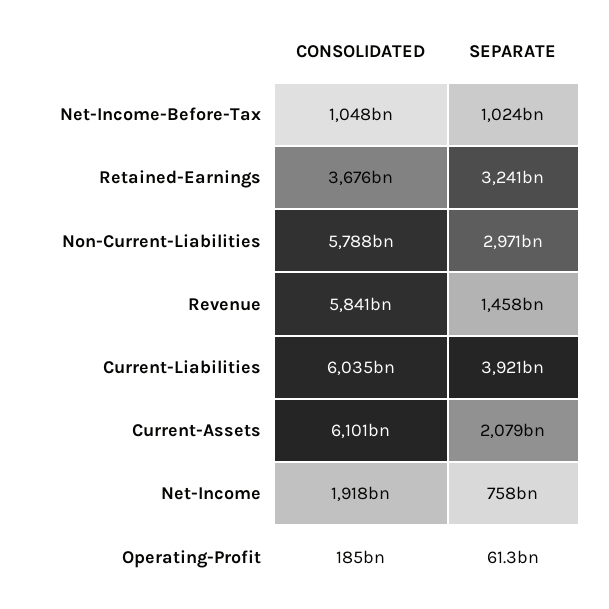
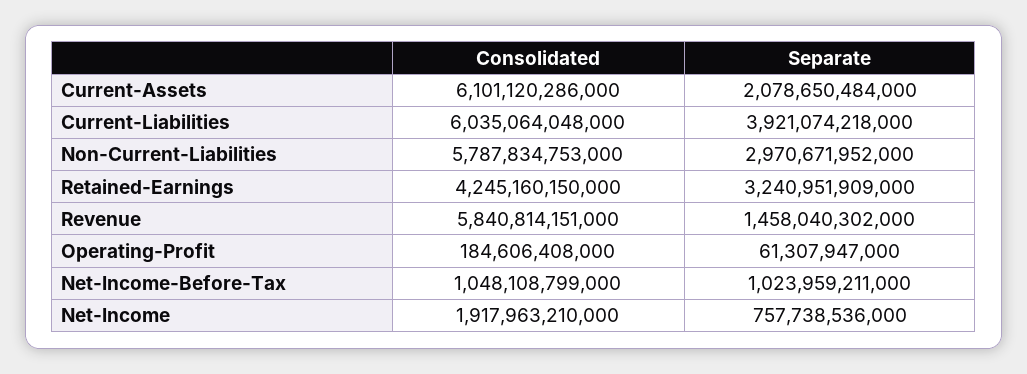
  {
    "CONSOLIDATED": {
      "Net-Income-Before-Tax": 1048108799000,
-     "Retained-Earnings": 3676000000000,
+     "Retained-Earnings": 4245160150000,
      "Non-Current-Liabilities": 5787834753000,
      "Revenue": 5840814151000,
      "Current-Liabilities": 6035064048000,
      "Current-Assets": 6101120286000,
      "Net-Income": 1917963210000,
      "Operating-Profit": 184606408000
    },
    "SEPARATE": {
      "Net-Income-Before-Tax": 1023959211000,
      "Retained-Earnings": 3240951909000,
      "Non-Current-Liabilities": 2970671952000,
      "Revenue": 1458040302000,
      "Current-Liabilities": 3921074218000,
      "Current-Assets": 2078650484000,
      "Net-Income": 757738536000,
      "Operating-Profit": 61307947000
    }
  }

